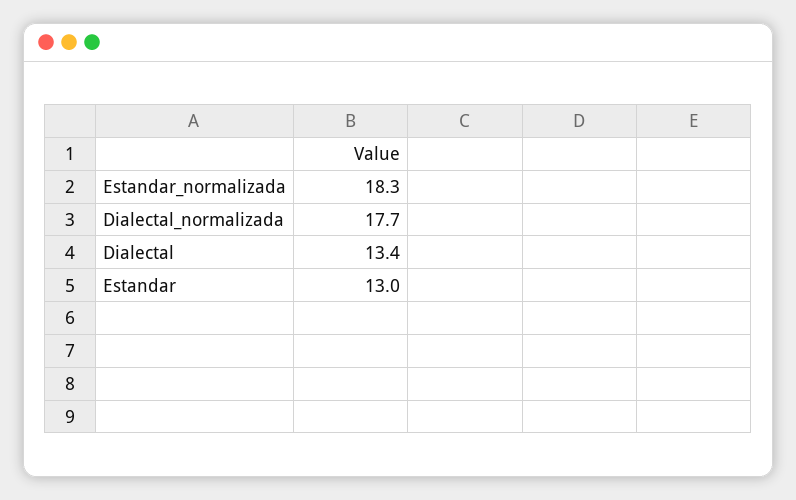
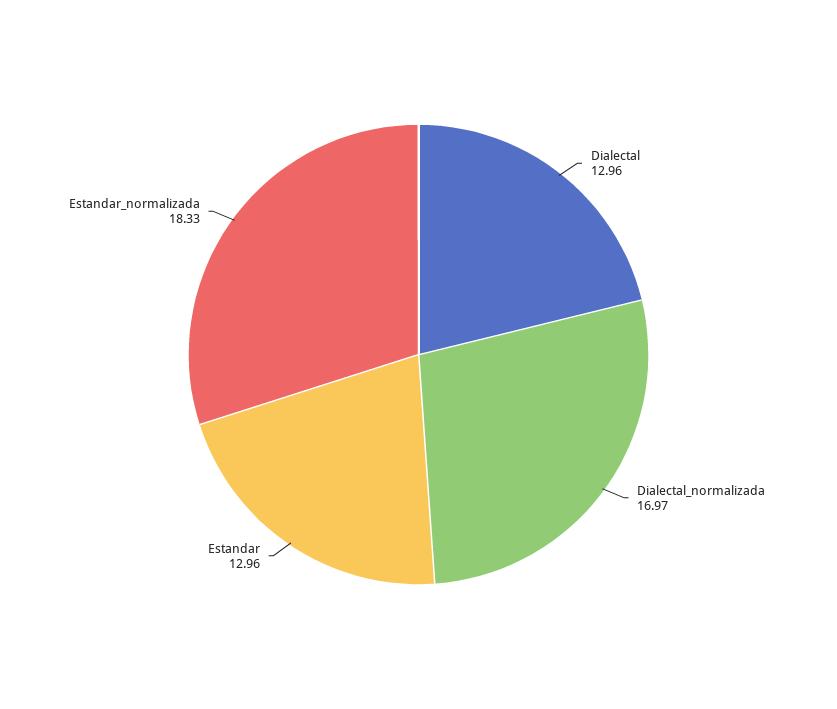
  {
    "Estandar_normalizada": 18.33,
-   "Dialectal_normalizada": 17.7,
+   "Dialectal_normalizada": 16.97,
-   "Dialectal": 13.4,
+   "Dialectal": 12.96,
    "Estandar": 12.96
  }

